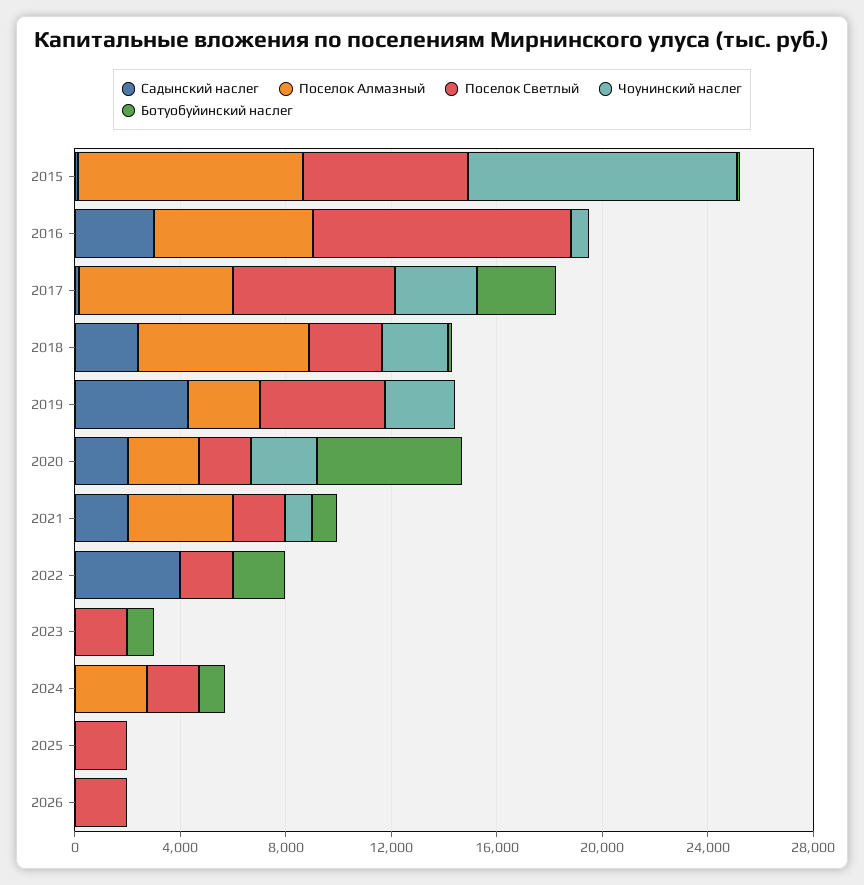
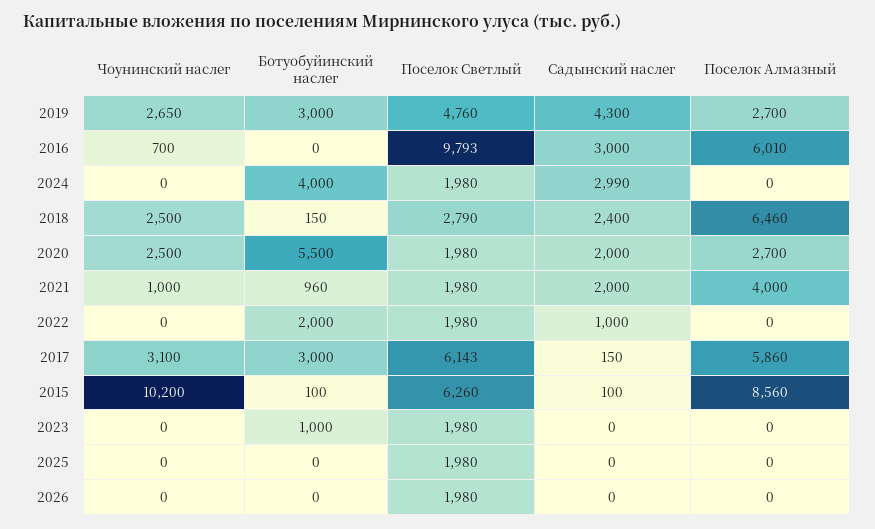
  {
    "Садынский наслег": {
      "2015": 100,
      "2016": 3000,
      "2017": 150,
      "2018": 2400,
      "2019": 4300,
      "2020": 2000,
      "2021": 2000,
-     "2022": 4000,
+     "2022": 1000,
      "2023": 0,
-     "2024": 0,
+     "2024": 2990,
      "2025": 0,
      "2026": 0
    },
    "Поселок Алмазный": {
      "2015": 8560,
      "2016": 6010,
      "2017": 5860,
      "2018": 6460,
      "2019": 2700,
      "2020": 2700,
      "2021": 4000,
      "2022": 0,
      "2023": 0,
-     "2024": 3000,
+     "2024": 0,
      "2025": 0,
      "2026": 0
    },
    "Поселок Светлый": {
      "2015": 6260,
      "2016": 9793,
      "2017": 6143,
      "2018": 2790,
      "2019": 4760,
      "2020": 1980,
      "2021": 1980,
      "2022": 1980,
      "2023": 1980,
      "2024": 1980,
      "2025": 1980,
      "2026": 1980
    },
    "Чоунинский наслег": {
      "2015": 10200,
      "2016": 700,
      "2017": 3100,
      "2018": 2500,
      "2019": 2650,
      "2020": 2500,
      "2021": 1000,
      "2022": 0,
      "2023": 0,
      "2024": 0,
      "2025": 0,
      "2026": 0
    },
    "Ботуобуйинский наслег": {
      "2015": 100,
      "2016": 0,
      "2017": 3000,
      "2018": 150,
-     "2019": 0,
+     "2019": 3000,
      "2020": 5500,
      "2021": 960,
      "2022": 2000,
      "2023": 1000,
-     "2024": 1000,
+     "2024": 4000,
      "2025": 0,
      "2026": 0
    }
  }

